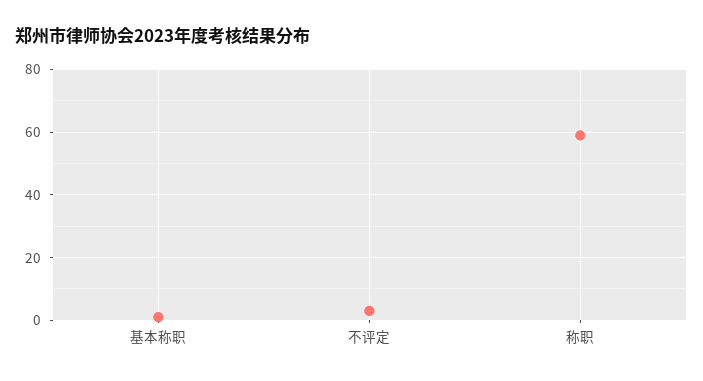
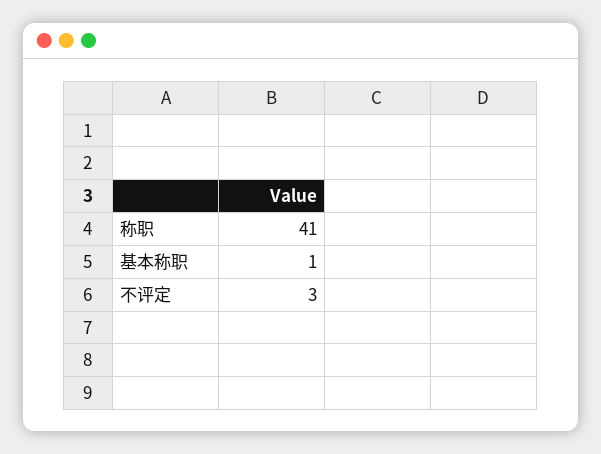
  {
    "基本称职": 1,
    "不评定": 3,
-   "称职": 60
+   "称职": 41
  }

